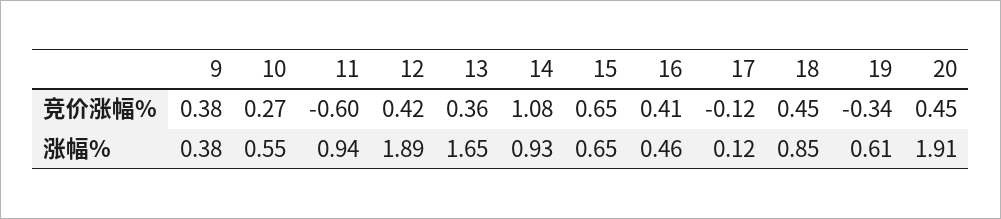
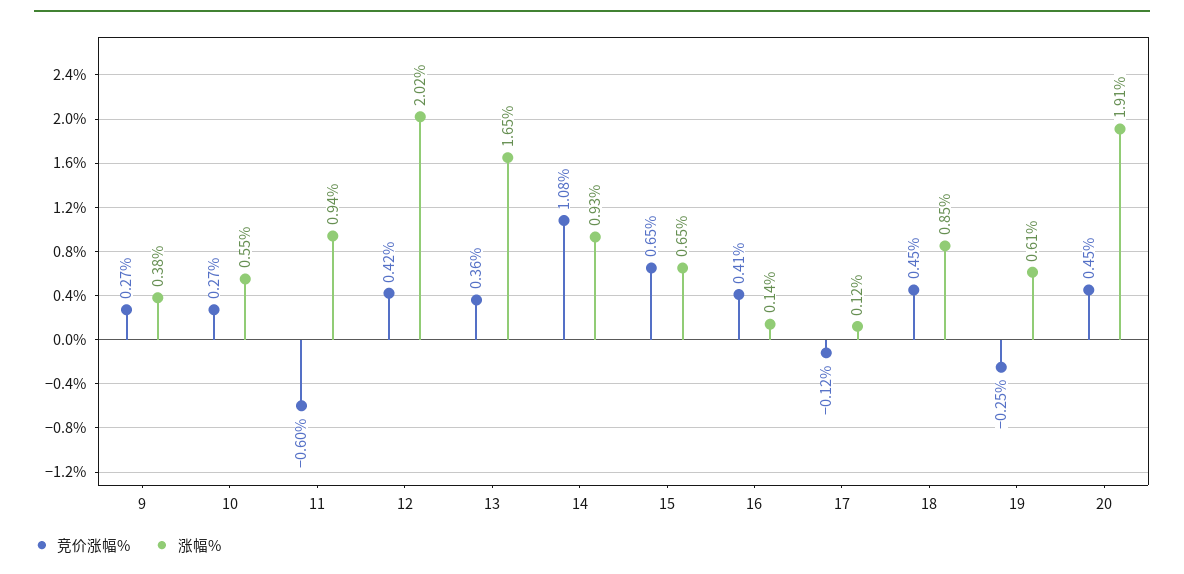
  {
    "竞价涨幅%": {
-     "9": 0.38,
+     "9": 0.27,
      "10": 0.27,
      "11": -0.6,
      "12": 0.42,
      "13": 0.36,
      "14": 1.08,
      "15": 0.65,
      "16": 0.41,
      "17": -0.12,
      "18": 0.45,
-     "19": -0.34,
+     "19": -0.25,
      "20": 0.45
    },
    "涨幅%": {
      "9": 0.38,
      "10": 0.55,
      "11": 0.94,
-     "12": 1.89,
+     "12": 2.02,
      "13": 1.65,
      "14": 0.93,
      "15": 0.65,
-     "16": 0.46,
+     "16": 0.14,
      "17": 0.12,
      "18": 0.85,
      "19": 0.61,
      "20": 1.91
    }
  }

